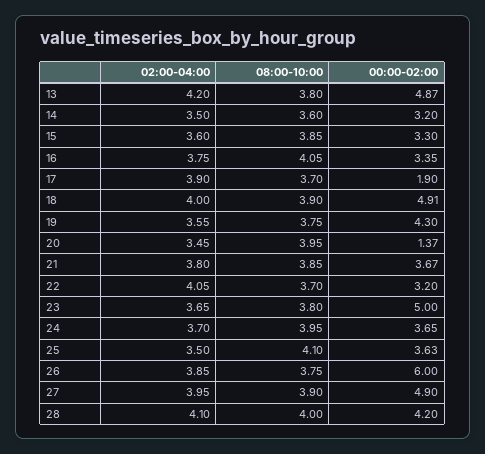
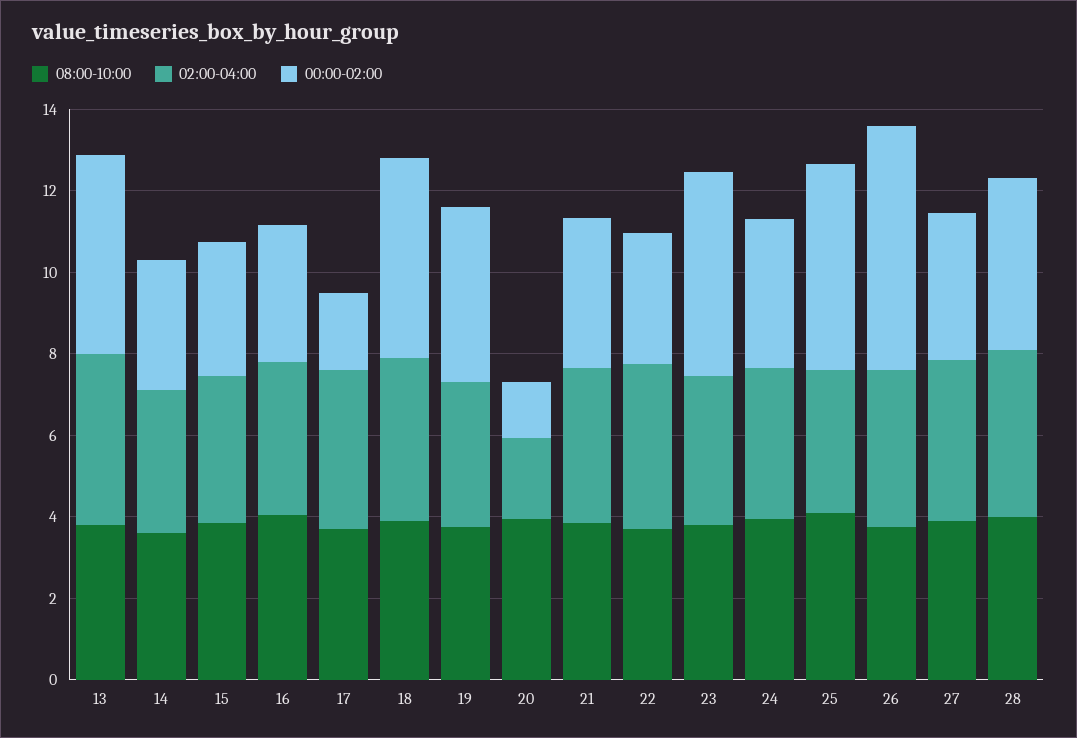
  {
    "02:00-04:00": {
      "13": 4.2,
      "14": 3.5,
      "15": 3.6,
      "16": 3.75,
      "17": 3.9,
      "18": 4,
      "19": 3.55,
-     "20": 3.45,
+     "20": 2,
      "21": 3.8,
      "22": 4.05,
      "23": 3.65,
      "24": 3.7,
      "25": 3.5,
      "26": 3.85,
      "27": 3.95,
      "28": 4.1
    },
    "08:00-10:00": {
      "13": 3.8,
      "14": 3.6,
      "15": 3.85,
      "16": 4.05,
      "17": 3.7,
      "18": 3.9,
      "19": 3.75,
      "20": 3.95,
      "21": 3.85,
      "22": 3.7,
      "23": 3.8,
      "24": 3.95,
      "25": 4.1,
      "26": 3.75,
      "27": 3.9,
      "28": 4
    },
    "00:00-02:00": {
      "13": 4.87,
      "14": 3.2,
      "15": 3.3,
      "16": 3.35,
      "17": 1.9,
      "18": 4.91,
      "19": 4.3,
      "20": 1.37,
      "21": 3.67,
      "22": 3.2,
      "23": 5,
      "24": 3.65,
-     "25": 3.63,
+     "25": 5,
      "26": 6,
-     "27": 4.9,
+     "27": 3.5,
      "28": 4.2
    }
  }

